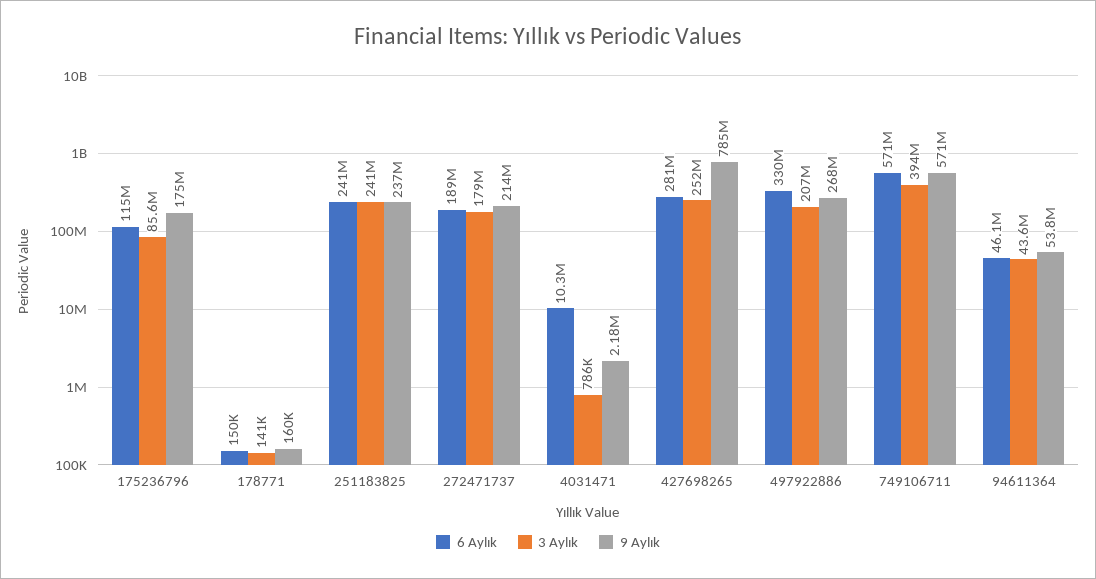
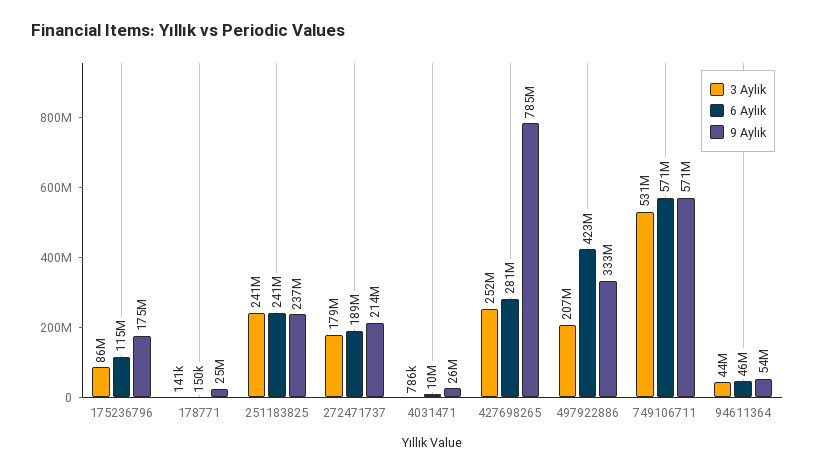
  {
    "6 Aylık": {
      "175236796": 115000000,
      "178771": 150000,
      "251183825": 241000000,
      "272471737": 189000000,
      "4031471": 10300000,
      "427698265": 281000000,
-     "497922886": 330000000,
+     "497922886": 423000000,
      "749106711": 571000000,
      "94611364": 46100000
    },
    "3 Aylık": {
      "175236796": 85600000,
      "178771": 141000,
      "251183825": 241000000,
      "272471737": 179000000,
      "4031471": 786000,
      "427698265": 252000000,
      "497922886": 207000000,
-     "749106711": 394000000,
+     "749106711": 531000000,
      "94611364": 43600000
    },
    "9 Aylık": {
      "175236796": 175000000,
-     "178771": 160000,
+     "178771": 25000000,
      "251183825": 237000000,
      "272471737": 214000000,
-     "4031471": 2180000,
+     "4031471": 26000000,
      "427698265": 785000000,
-     "497922886": 268000000,
+     "497922886": 333000000,
      "749106711": 571000000,
      "94611364": 53800000
    }
  }

